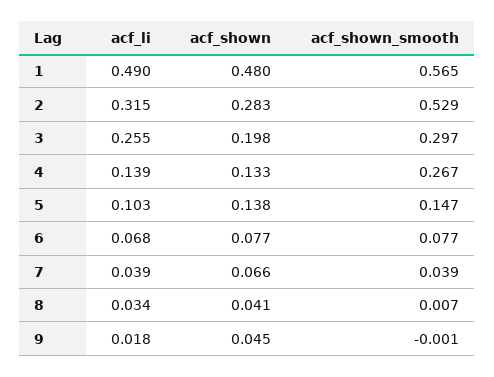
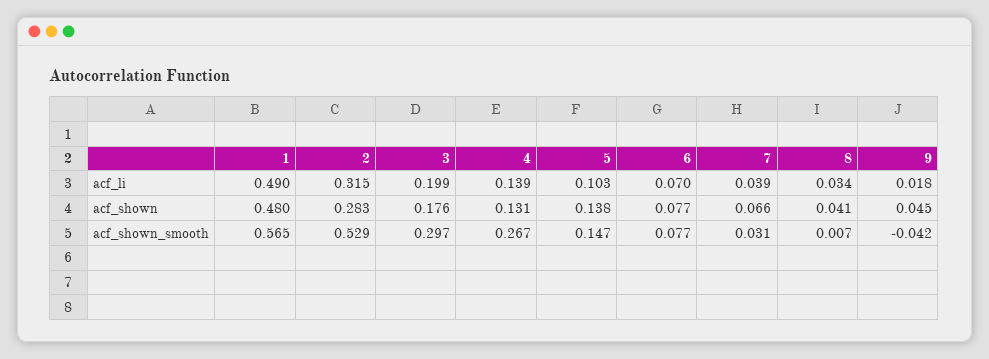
  {
    "acf_li": {
      "1": 0.49,
      "2": 0.315,
-     "3": 0.255,
+     "3": 0.199,
      "4": 0.139,
      "5": 0.103,
-     "6": 0.068,
+     "6": 0.07,
      "7": 0.039,
      "8": 0.034,
      "9": 0.018
    },
    "acf_shown": {
      "1": 0.48,
      "2": 0.283,
-     "3": 0.198,
+     "3": 0.176,
-     "4": 0.133,
+     "4": 0.131,
      "5": 0.138,
      "6": 0.077,
      "7": 0.066,
      "8": 0.041,
      "9": 0.045
    },
    "acf_shown_smooth": {
      "1": 0.565,
      "2": 0.529,
      "3": 0.297,
      "4": 0.267,
      "5": 0.147,
      "6": 0.077,
-     "7": 0.039,
+     "7": 0.031,
      "8": 0.007,
-     "9": -0.001
+     "9": -0.042
    }
  }

